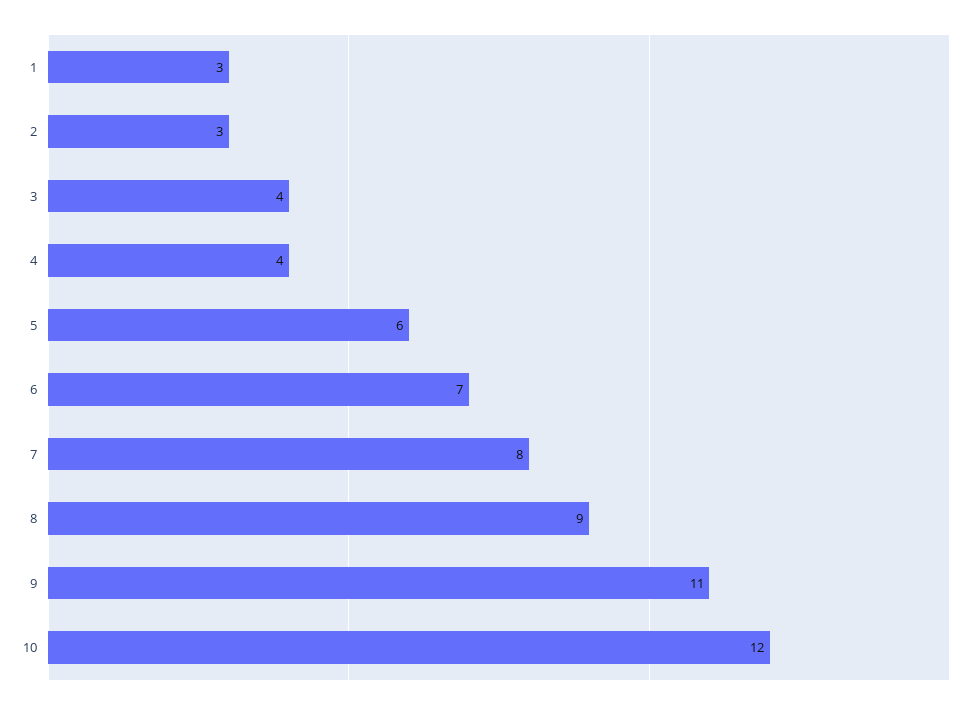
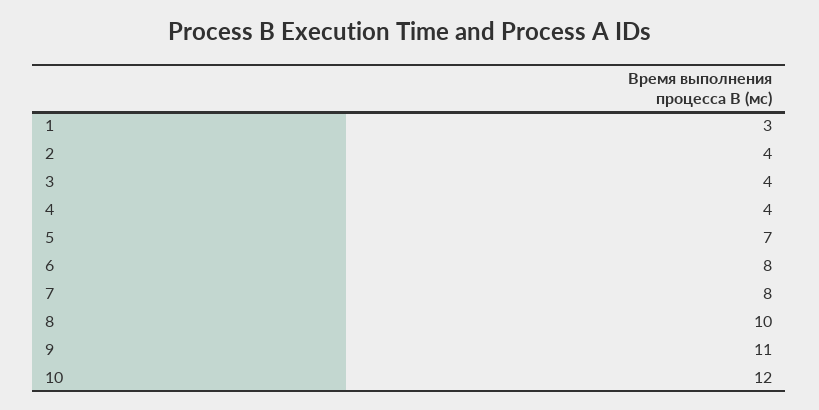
  {
    "1": 3,
-   "2": 3,
+   "2": 4,
    "3": 4,
    "4": 4,
-   "5": 6,
+   "5": 7,
-   "6": 7,
+   "6": 8,
    "7": 8,
-   "8": 9,
+   "8": 10,
    "9": 11,
    "10": 12
  }

